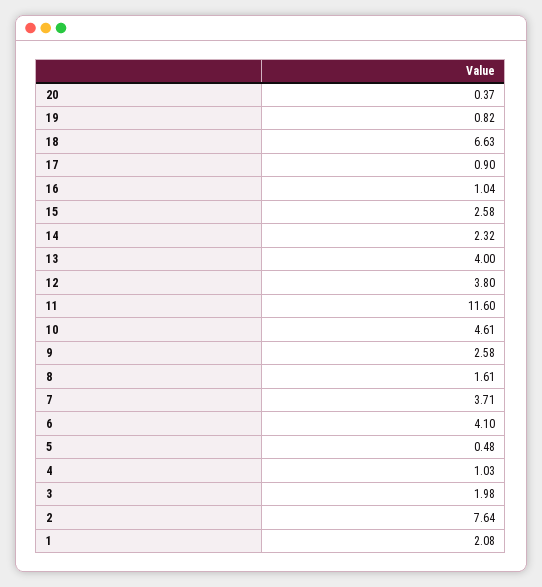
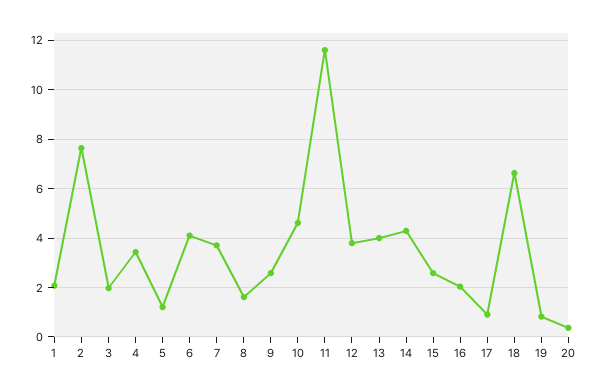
  {
    "20": 0.37,
    "19": 0.82,
    "18": 6.63,
    "17": 0.9,
-   "16": 1.04,
+   "16": 2,
    "15": 2.58,
-   "14": 2.32,
+   "14": 4.25,
    "13": 4,
    "12": 3.8,
    "11": 11.6,
    "10": 4.61,
    "9": 2.58,
    "8": 1.61,
    "7": 3.71,
    "6": 4.1,
-   "5": 0.48,
+   "5": 1.25,
-   "4": 1.03,
+   "4": 3.5,
    "3": 1.98,
    "2": 7.64,
    "1": 2.08
  }

